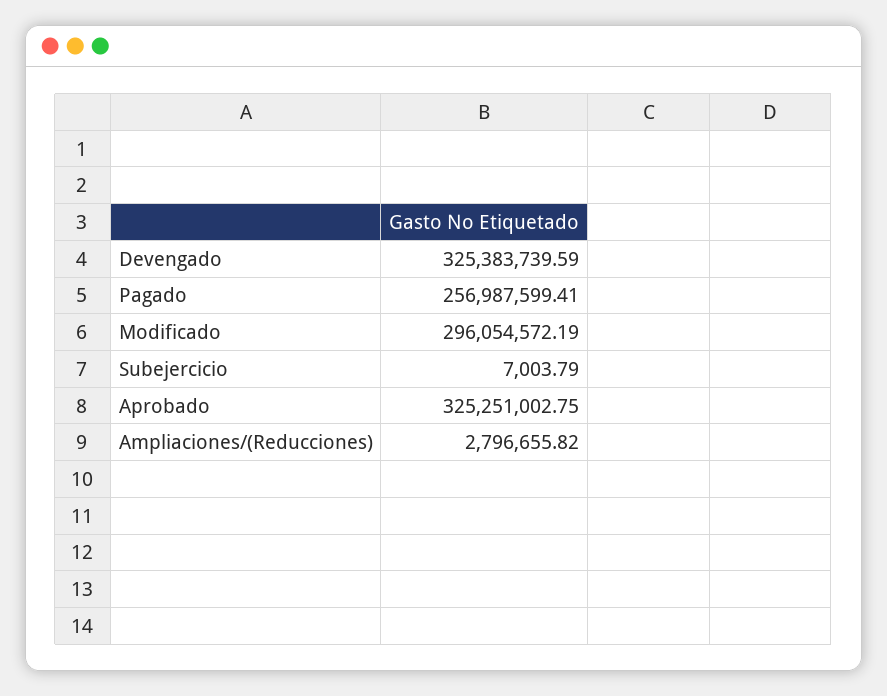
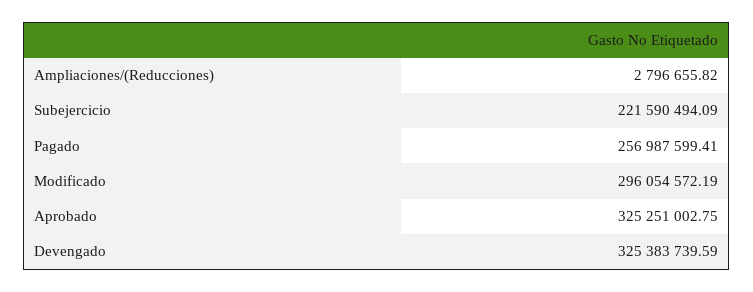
  {
    "Devengado": 325383739.59,
    "Pagado": 256987599.41,
    "Modificado": 296054572.19,
-   "Subejercicio": 7003.79,
+   "Subejercicio": 221590494.09,
    "Aprobado": 325251002.75,
    "Ampliaciones/(Reducciones)": 2796655.82
  }

